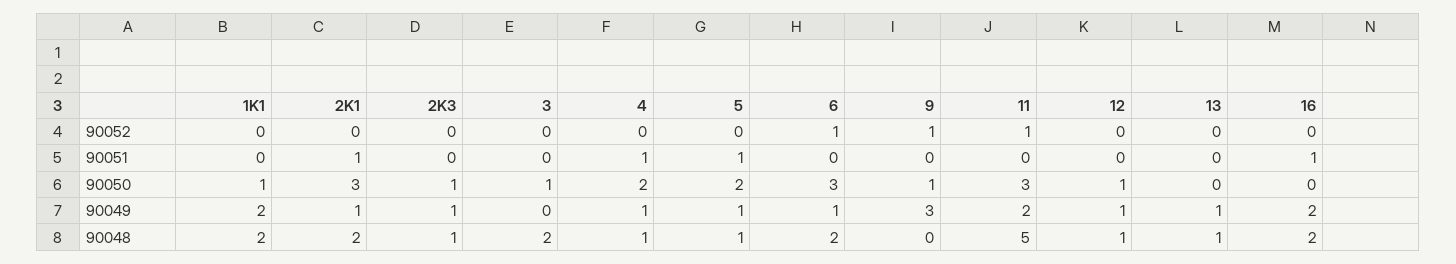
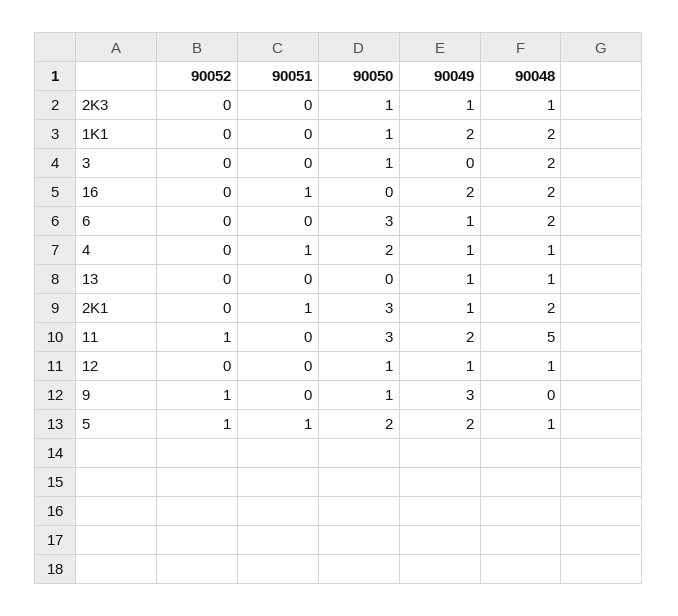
  {
    "1K1": {
      "90052": 0,
      "90051": 0,
      "90050": 1,
      "90049": 2,
      "90048": 2
    },
    "2K1": {
      "90052": 0,
      "90051": 1,
      "90050": 3,
      "90049": 1,
      "90048": 2
    },
    "2K3": {
      "90052": 0,
      "90051": 0,
      "90050": 1,
      "90049": 1,
      "90048": 1
    },
    "3": {
      "90052": 0,
      "90051": 0,
      "90050": 1,
      "90049": 0,
      "90048": 2
    },
    "4": {
      "90052": 0,
      "90051": 1,
      "90050": 2,
      "90049": 1,
      "90048": 1
    },
    "5": {
-     "90052": 0,
+     "90052": 1,
      "90051": 1,
      "90050": 2,
-     "90049": 1,
+     "90049": 2,
      "90048": 1
    },
    "6": {
-     "90052": 1,
+     "90052": 0,
      "90051": 0,
      "90050": 3,
      "90049": 1,
      "90048": 2
    },
    "9": {
      "90052": 1,
      "90051": 0,
      "90050": 1,
      "90049": 3,
      "90048": 0
    },
    "11": {
      "90052": 1,
      "90051": 0,
      "90050": 3,
      "90049": 2,
      "90048": 5
    },
    "12": {
      "90052": 0,
      "90051": 0,
      "90050": 1,
      "90049": 1,
      "90048": 1
    },
    "13": {
      "90052": 0,
      "90051": 0,
      "90050": 0,
      "90049": 1,
      "90048": 1
    },
    "16": {
      "90052": 0,
      "90051": 1,
      "90050": 0,
      "90049": 2,
      "90048": 2
    }
  }

